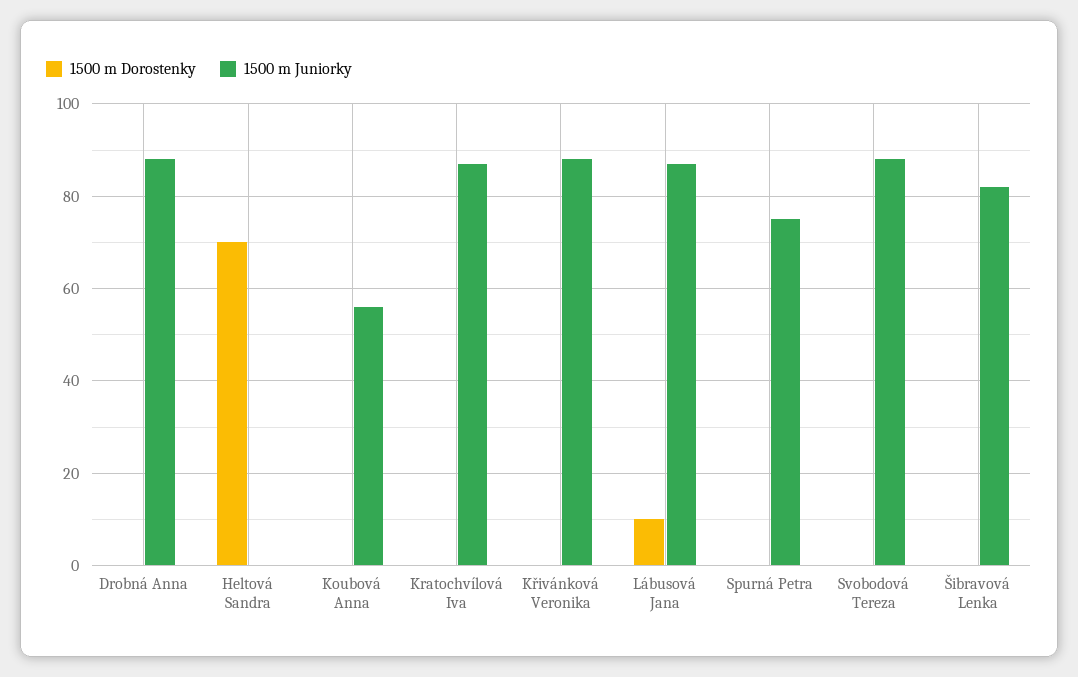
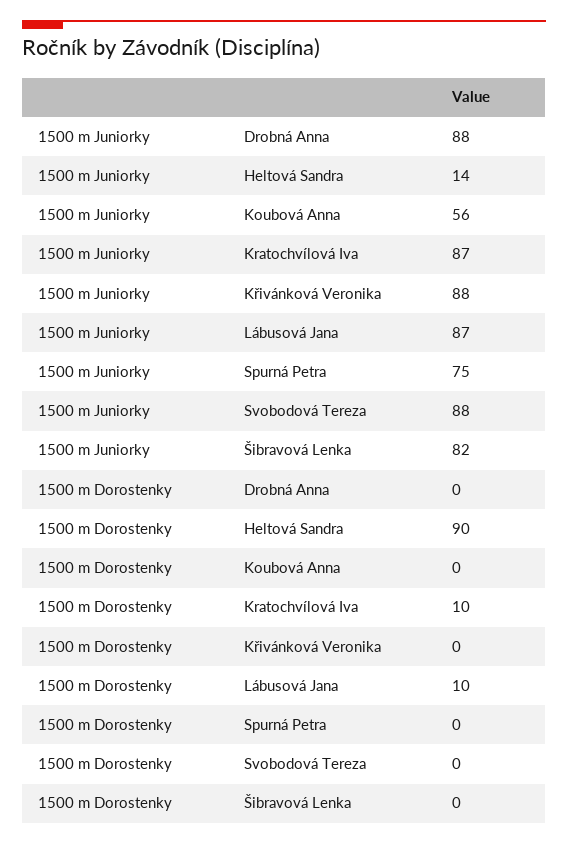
  {
    "1500 m Dorostenky": {
      "Drobná Anna": 0,
-     "Heltová Sandra": 70,
+     "Heltová Sandra": 90,
      "Koubová Anna": 0,
-     "Kratochvílová Iva": 0,
+     "Kratochvílová Iva": 10,
      "Křivánková Veronika": 0,
      "Lábusová Jana": 10,
      "Spurná Petra": 0,
      "Svobodová Tereza": 0,
      "Šibravová Lenka": 0
    },
    "1500 m Juniorky": {
      "Drobná Anna": 88,
-     "Heltová Sandra": 0,
+     "Heltová Sandra": 14,
      "Koubová Anna": 56,
      "Kratochvílová Iva": 87,
      "Křivánková Veronika": 88,
      "Lábusová Jana": 87,
      "Spurná Petra": 75,
      "Svobodová Tereza": 88,
      "Šibravová Lenka": 82
    }
  }

